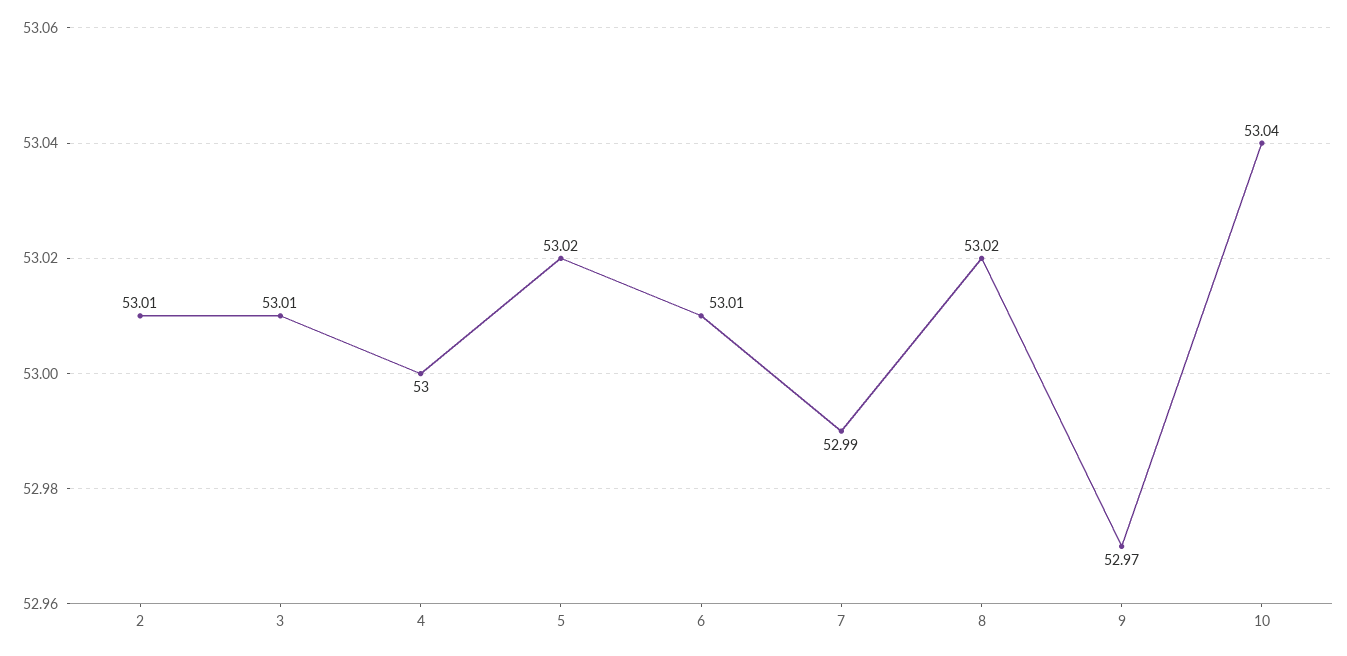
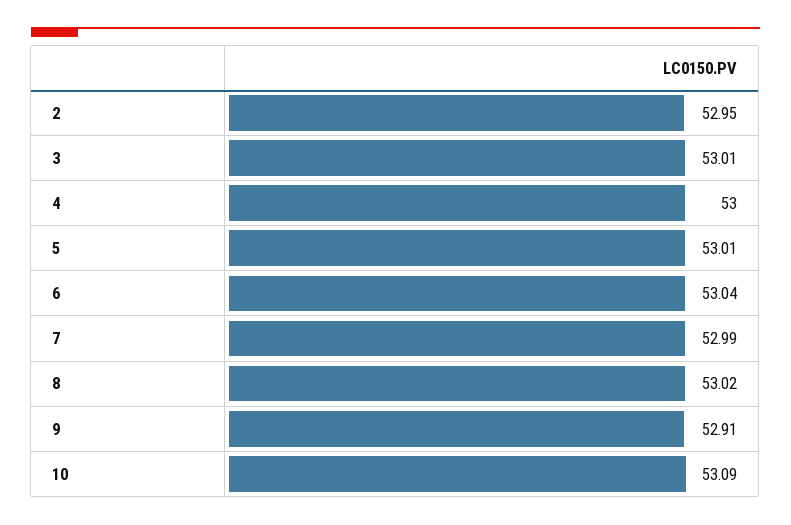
  {
-   "2": 53.01,
+   "2": 52.95,
    "3": 53.01,
    "4": 53,
-   "5": 53.02,
+   "5": 53.01,
-   "6": 53.01,
+   "6": 53.04,
    "7": 52.99,
    "8": 53.02,
-   "9": 52.97,
+   "9": 52.91,
-   "10": 53.04
+   "10": 53.09
  }

